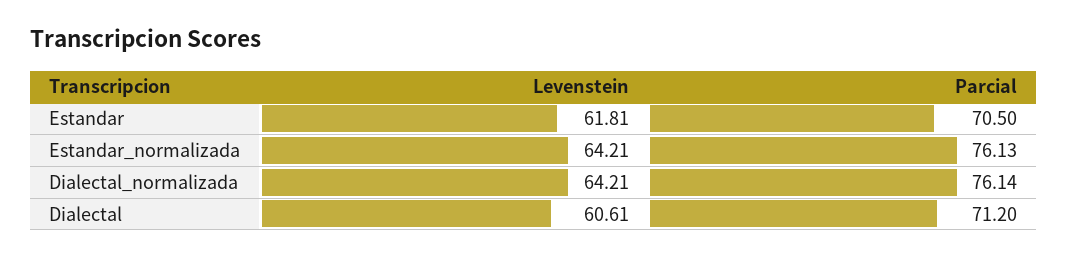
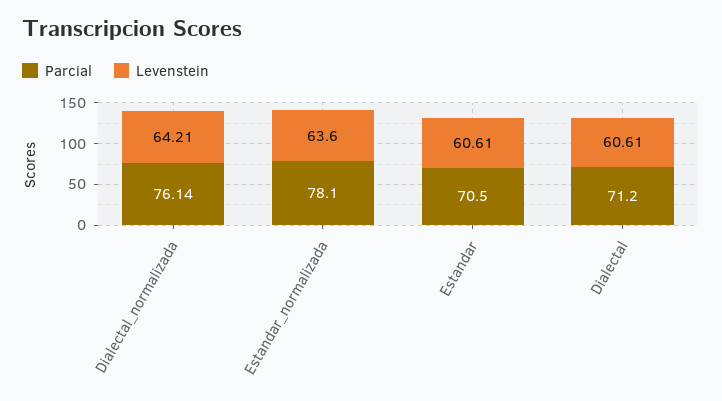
  {
    "Levenstein": {
-     "Estandar": 61.81,
+     "Estandar": 60.61,
-     "Estandar_normalizada": 64.21,
+     "Estandar_normalizada": 63.6,
      "Dialectal_normalizada": 64.21,
      "Dialectal": 60.61
    },
    "Parcial": {
      "Estandar": 70.5,
-     "Estandar_normalizada": 76.13,
+     "Estandar_normalizada": 78.1,
      "Dialectal_normalizada": 76.14,
      "Dialectal": 71.2
    }
  }

